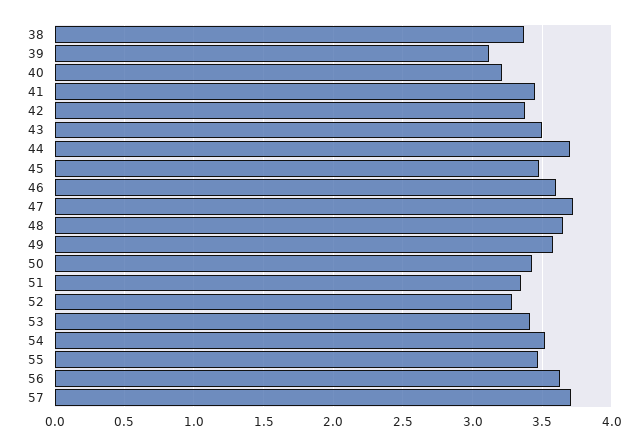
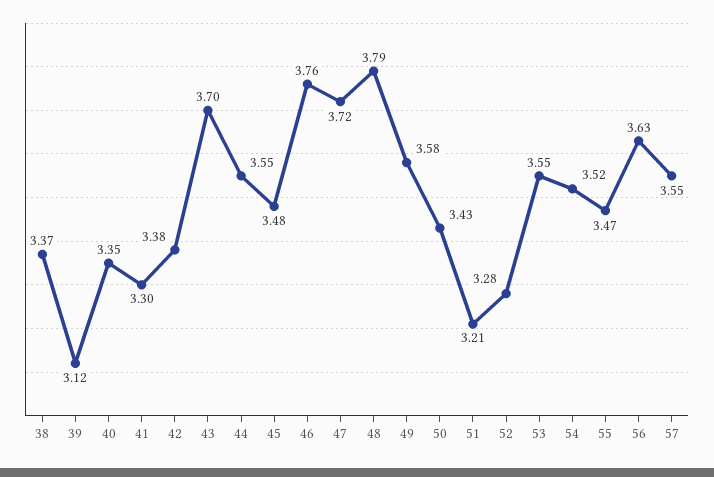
  {
    "38": 3.37,
    "39": 3.12,
-   "40": 3.2,
+   "40": 3.35,
-   "41": 3.45,
+   "41": 3.3,
    "42": 3.38,
-   "43": 3.5,
+   "43": 3.7,
-   "44": 3.7,
+   "44": 3.55,
    "45": 3.48,
-   "46": 3.6,
+   "46": 3.76,
    "47": 3.72,
-   "48": 3.65,
+   "48": 3.79,
    "49": 3.58,
    "50": 3.43,
-   "51": 3.35,
+   "51": 3.21,
    "52": 3.28,
-   "53": 3.4,
+   "53": 3.55,
    "54": 3.52,
    "55": 3.47,
    "56": 3.63,
-   "57": 3.7
+   "57": 3.55
  }

